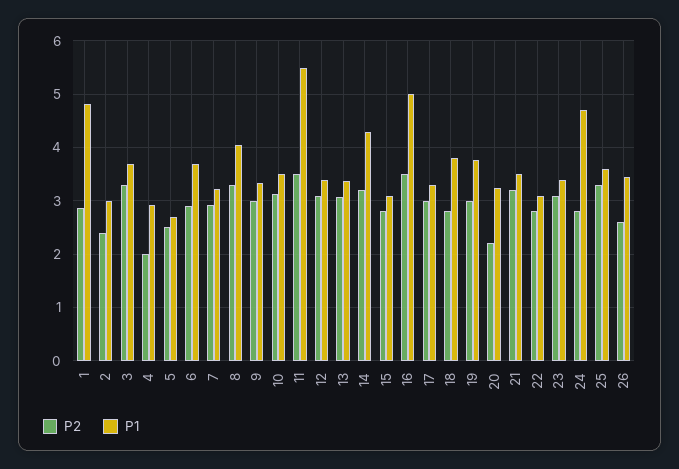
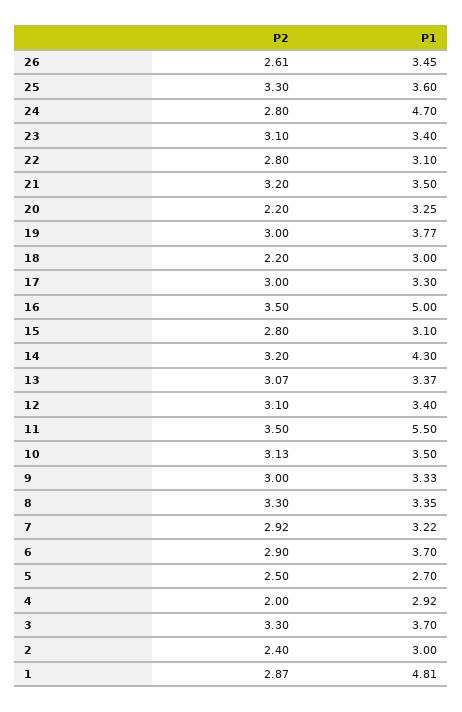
  {
    "P2": {
      "1": 2.87,
      "2": 2.4,
      "3": 3.3,
      "4": 2,
      "5": 2.5,
      "6": 2.9,
      "7": 2.92,
      "8": 3.3,
      "9": 3,
      "10": 3.13,
      "11": 3.5,
      "12": 3.1,
      "13": 3.07,
      "14": 3.2,
      "15": 2.8,
      "16": 3.5,
      "17": 3,
-     "18": 2.8,
+     "18": 2.2,
      "19": 3,
      "20": 2.2,
      "21": 3.2,
      "22": 2.8,
      "23": 3.1,
      "24": 2.8,
      "25": 3.3,
      "26": 2.61
    },
    "P1": {
      "1": 4.81,
      "2": 3,
      "3": 3.7,
      "4": 2.92,
      "5": 2.7,
      "6": 3.7,
      "7": 3.22,
-     "8": 4,
+     "8": 3.35,
      "9": 3.33,
      "10": 3.5,
      "11": 5.5,
      "12": 3.4,
      "13": 3.37,
      "14": 4.3,
      "15": 3.1,
      "16": 5,
      "17": 3.3,
-     "18": 3.8,
+     "18": 3,
      "19": 3.77,
      "20": 3.25,
      "21": 3.5,
      "22": 3.1,
      "23": 3.4,
      "24": 4.7,
      "25": 3.6,
      "26": 3.45
    }
  }

